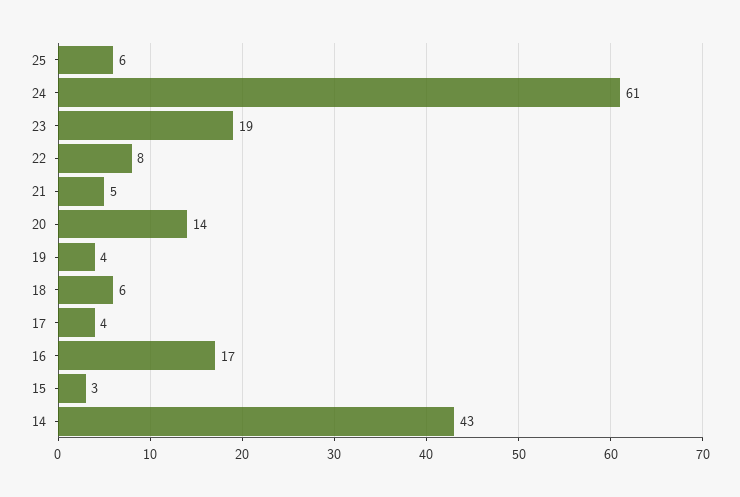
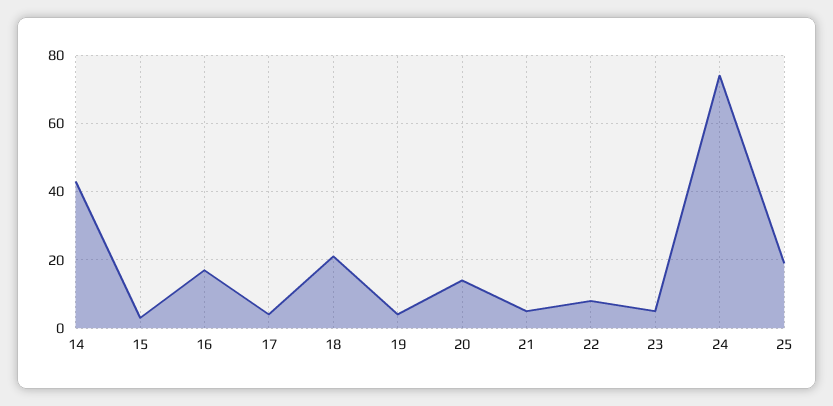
  {
-   "25": 6,
+   "25": 20,
-   "24": 61,
+   "24": 75,
-   "23": 19,
+   "23": 5,
    "22": 8,
    "21": 5,
    "20": 14,
    "19": 4,
-   "18": 6,
+   "18": 20,
    "17": 4,
    "16": 17,
    "15": 3,
    "14": 43
  }

